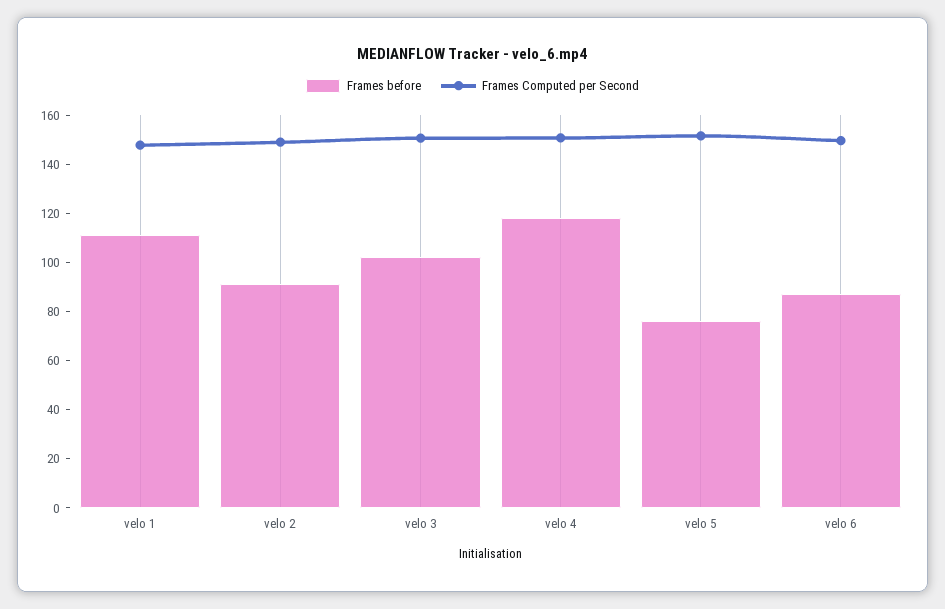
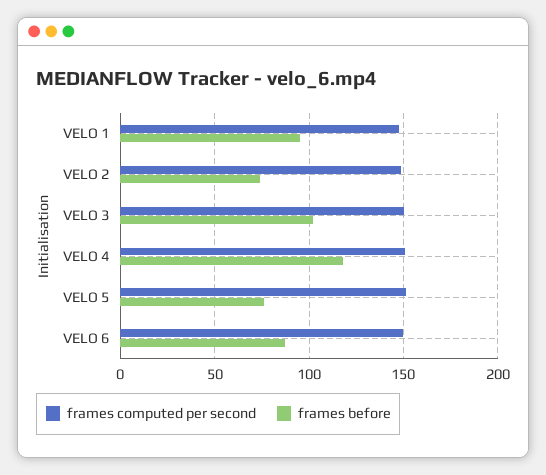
  {
    "Frames before": {
-     "velo 1": 110,
+     "velo 1": 95,
-     "velo 2": 90,
+     "velo 2": 75,
      "velo 3": 100,
      "velo 4": 120,
      "velo 5": 75,
      "velo 6": 85
    },
    "Frames Computed per Second": {
      "velo 1": 150,
      "velo 2": 150,
      "velo 3": 150,
      "velo 4": 150,
      "velo 5": 150,
      "velo 6": 150
    }
  }

